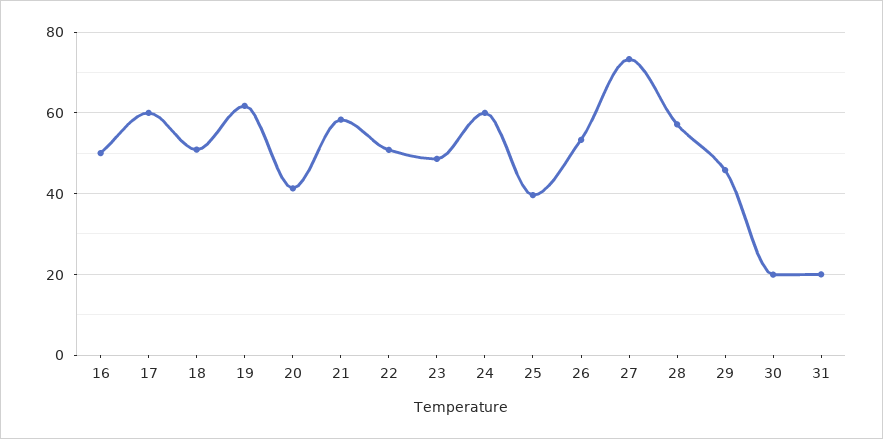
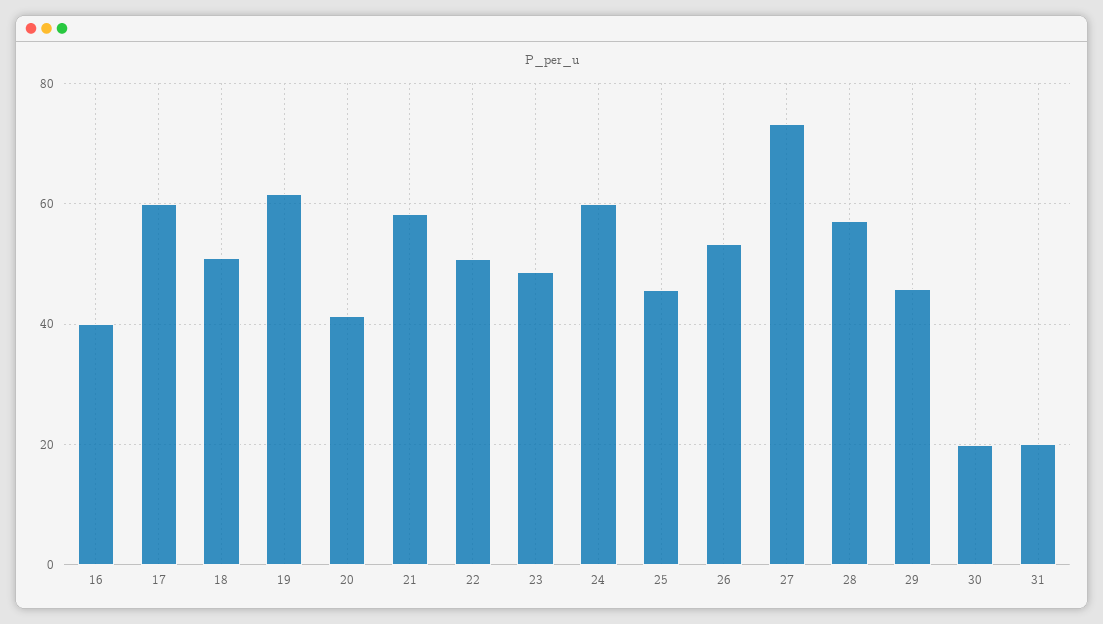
  {
-   "16": 50,
+   "16": 40,
    "17": 60,
    "18": 50,
    "19": 62,
    "20": 42,
    "21": 58,
    "22": 50,
    "23": 48,
    "24": 60,
-   "25": 40,
+   "25": 46,
    "26": 54,
    "27": 74,
    "28": 58,
    "29": 46,
    "30": 20,
    "31": 20
  }

